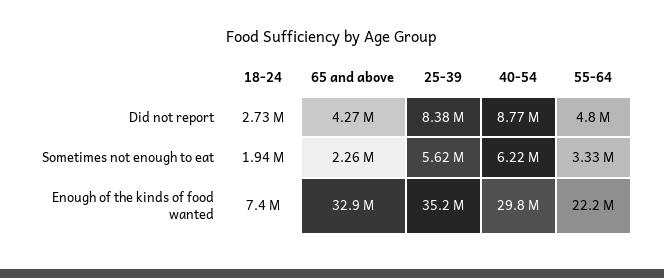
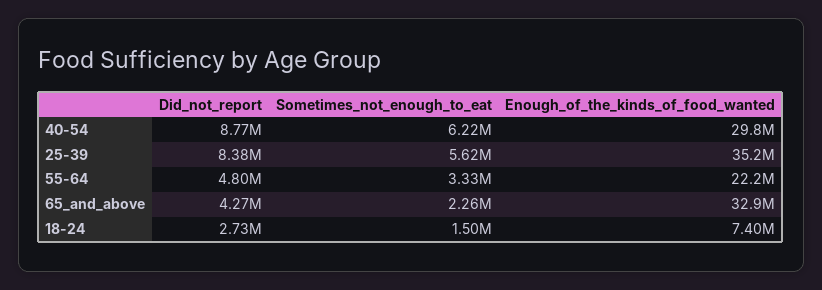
  {
    "18-24": {
      "Did not report": 2730000,
-     "Sometimes not enough to eat": 1940000,
+     "Sometimes not enough to eat": 1500000,
      "Enough of the kinds of food wanted": 7400000
    },
    "65 and above": {
      "Did not report": 4270000,
      "Sometimes not enough to eat": 2260000,
      "Enough of the kinds of food wanted": 32900000
    },
    "25-39": {
      "Did not report": 8380000,
      "Sometimes not enough to eat": 5620000,
      "Enough of the kinds of food wanted": 35200000
    },
    "40-54": {
      "Did not report": 8770000,
      "Sometimes not enough to eat": 6220000,
      "Enough of the kinds of food wanted": 29800000
    },
    "55-64": {
      "Did not report": 4800000,
      "Sometimes not enough to eat": 3330000,
      "Enough of the kinds of food wanted": 22200000
    }
  }

